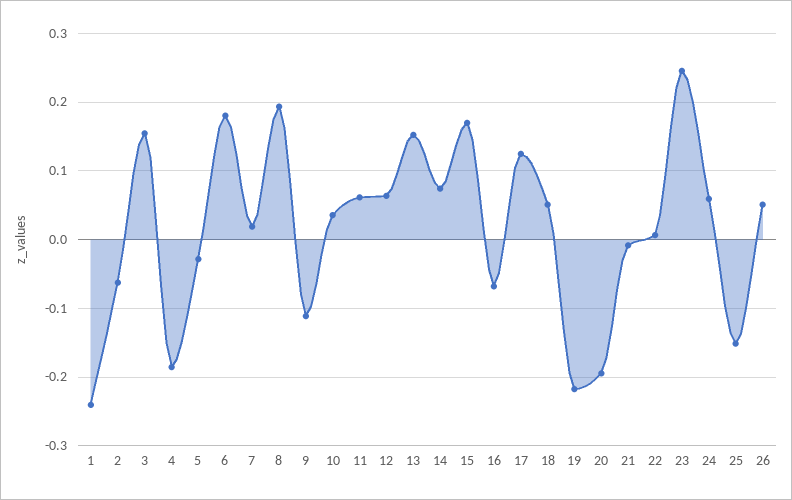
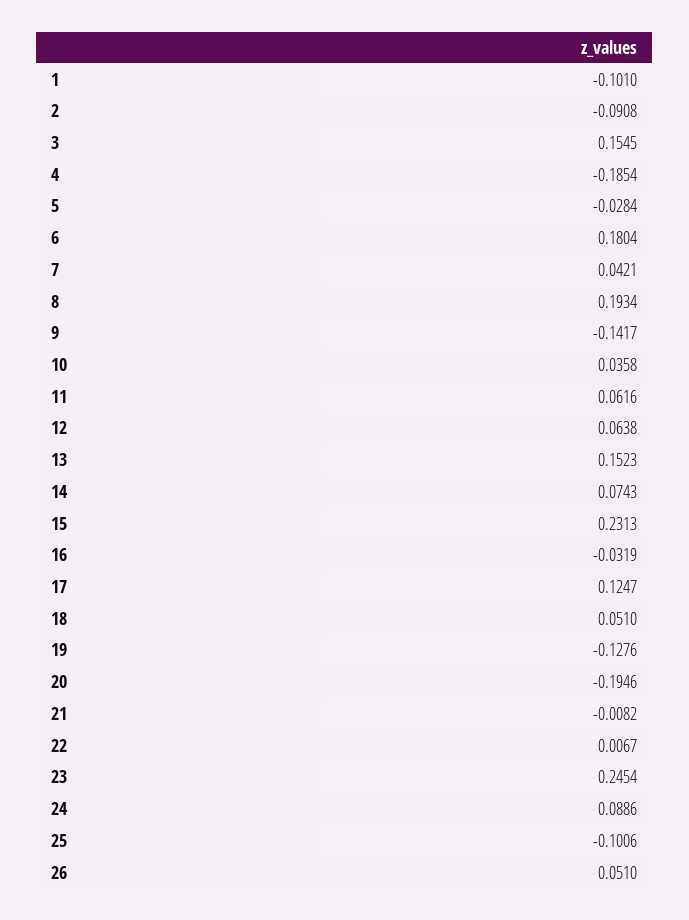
  {
-   "1": -0.24,
+   "1": -0.101,
-   "2": -0.06,
+   "2": -0.0908,
    "3": 0.1545,
    "4": -0.1854,
    "5": -0.0284,
    "6": 0.1804,
-   "7": 0.02,
+   "7": 0.0421,
    "8": 0.1934,
-   "9": -0.11,
+   "9": -0.1417,
    "10": 0.0358,
    "11": 0.0616,
    "12": 0.0638,
    "13": 0.1523,
    "14": 0.0743,
-   "15": 0.17,
+   "15": 0.2313,
-   "16": -0.07,
+   "16": -0.0319,
    "17": 0.1247,
    "18": 0.051,
-   "19": -0.22,
+   "19": -0.1276,
    "20": -0.1946,
    "21": -0.0082,
    "22": 0.0067,
    "23": 0.2454,
-   "24": 0.06,
+   "24": 0.0886,
-   "25": -0.15,
+   "25": -0.1006,
    "26": 0.051
  }

